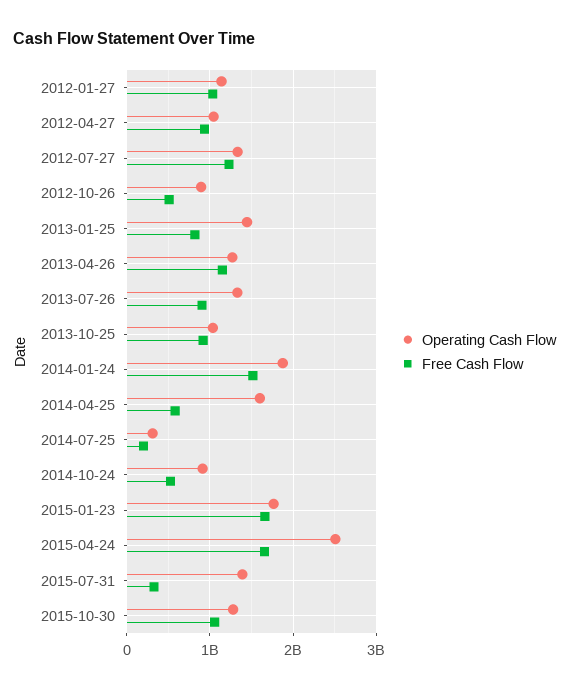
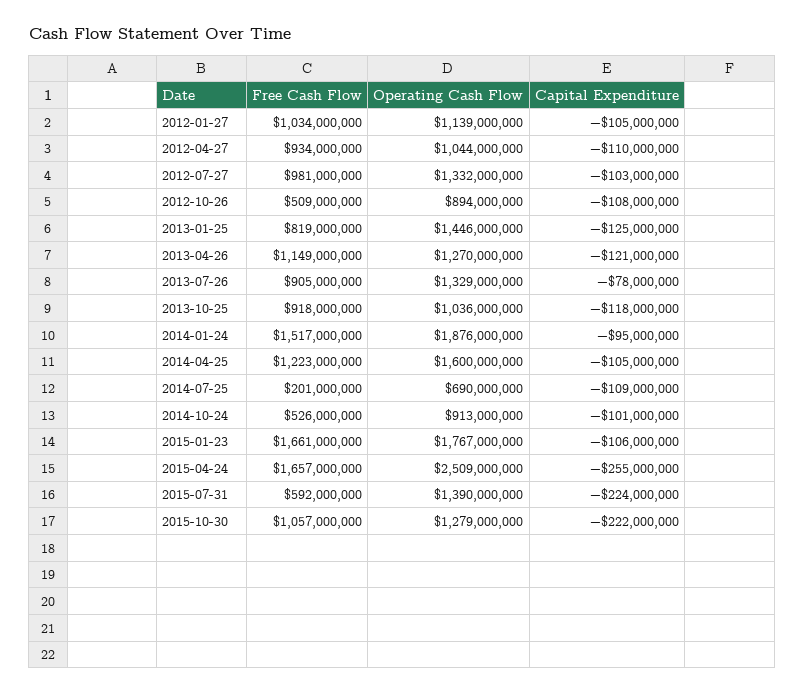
  {
    "Operating Cash Flow": {
      "2012-01-27": 1139000000,
      "2012-04-27": 1044000000,
      "2012-07-27": 1332000000,
      "2012-10-26": 894000000,
      "2013-01-25": 1446000000,
      "2013-04-26": 1270000000,
      "2013-07-26": 1329000000,
      "2013-10-25": 1036000000,
      "2014-01-24": 1876000000,
      "2014-04-25": 1600000000,
-     "2014-07-25": 300000000,
+     "2014-07-25": 690000000,
      "2014-10-24": 913000000,
      "2015-01-23": 1767000000,
      "2015-04-24": 2509000000,
      "2015-07-31": 1390000000,
      "2015-10-30": 1279000000
    },
    "Free Cash Flow": {
      "2012-01-27": 1034000000,
      "2012-04-27": 934000000,
-     "2012-07-27": 1200000000,
+     "2012-07-27": 981000000,
      "2012-10-26": 509000000,
      "2013-01-25": 819000000,
      "2013-04-26": 1149000000,
      "2013-07-26": 905000000,
      "2013-10-25": 918000000,
      "2014-01-24": 1517000000,
-     "2014-04-25": 600000000,
+     "2014-04-25": 1223000000,
      "2014-07-25": 201000000,
      "2014-10-24": 526000000,
      "2015-01-23": 1661000000,
      "2015-04-24": 1657000000,
-     "2015-07-31": 300000000,
+     "2015-07-31": 592000000,
      "2015-10-30": 1057000000
-   }
+   },
+   "Capital Expenditure": {
+     "2012-01-27": -105000000,
+     "2012-04-27": -110000000,
+     "2012-07-27": -103000000,
+     "2012-10-26": -108000000,
+     "2013-01-25": -125000000,
+     "2013-04-26": -121000000,
+     "2013-07-26": -78000000,
+     "2013-10-25": -118000000,
+     "2014-01-24": -95000000,
+     "2014-04-25": -105000000,
+     "2014-07-25": -109000000,
+     "2014-10-24": -101000000,
+     "2015-01-23": -106000000,
+     "2015-04-24": -255000000,
+     "2015-07-31": -224000000,
+     "2015-10-30": -222000000
+   }
  }

